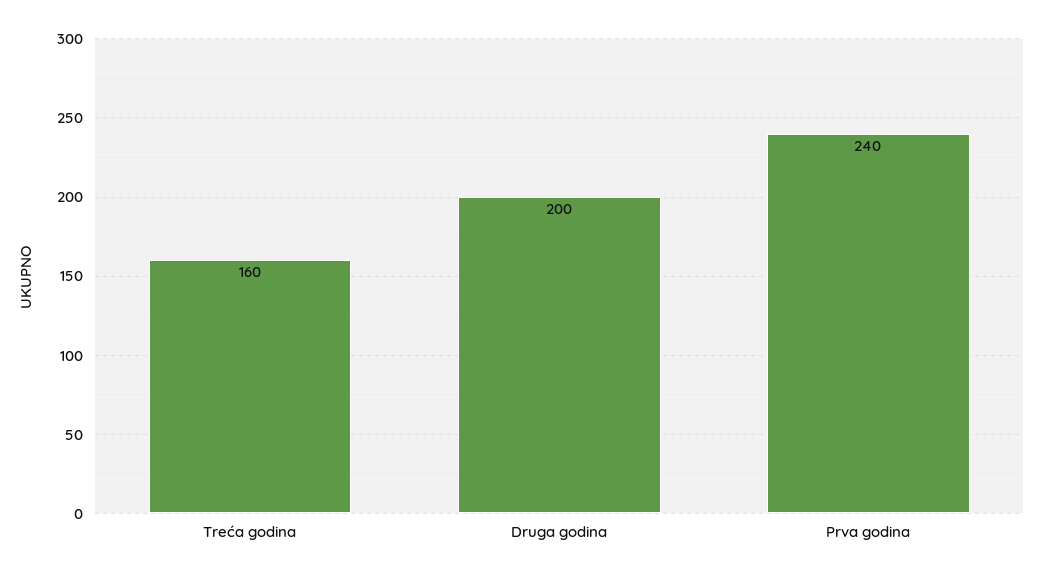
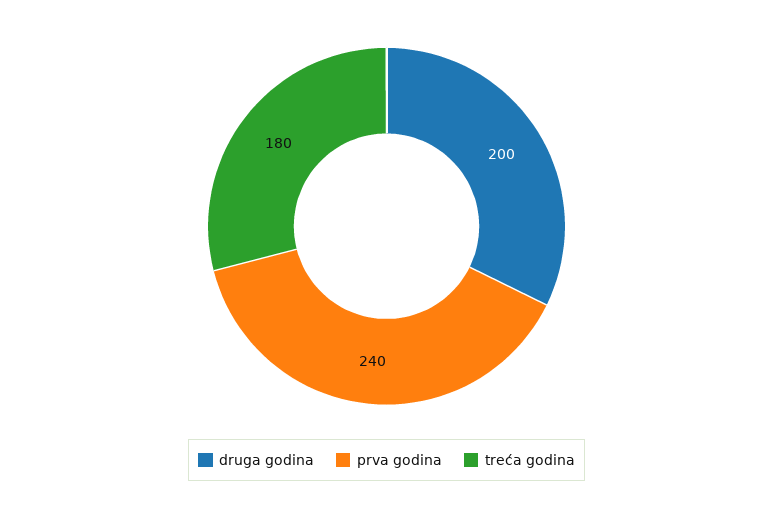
  {
-   "Treća godina": 160,
+   "Treća godina": 180,
    "Druga godina": 200,
    "Prva godina": 240
  }

